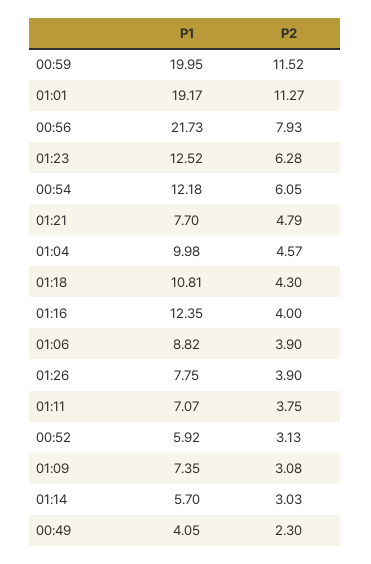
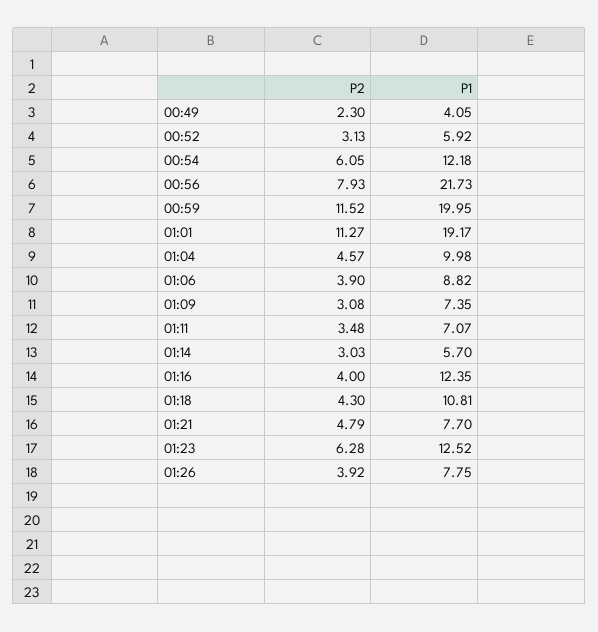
  {
    "P1": {
      "00:59": 19.95,
      "01:01": 19.17,
      "00:56": 21.73,
      "01:23": 12.52,
      "00:54": 12.18,
      "01:21": 7.7,
      "01:04": 9.98,
      "01:18": 10.81,
      "01:16": 12.35,
      "01:06": 8.82,
      "01:26": 7.75,
      "01:11": 7.07,
      "00:52": 5.92,
      "01:09": 7.35,
      "01:14": 5.7,
      "00:49": 4.05
    },
    "P2": {
      "00:59": 11.52,
      "01:01": 11.27,
      "00:56": 7.93,
      "01:23": 6.28,
      "00:54": 6.05,
      "01:21": 4.79,
      "01:04": 4.57,
      "01:18": 4.3,
      "01:16": 4,
      "01:06": 3.9,
-     "01:26": 3.9,
+     "01:26": 3.92,
-     "01:11": 3.75,
+     "01:11": 3.48,
      "00:52": 3.13,
      "01:09": 3.08,
      "01:14": 3.03,
      "00:49": 2.3
    }
  }

